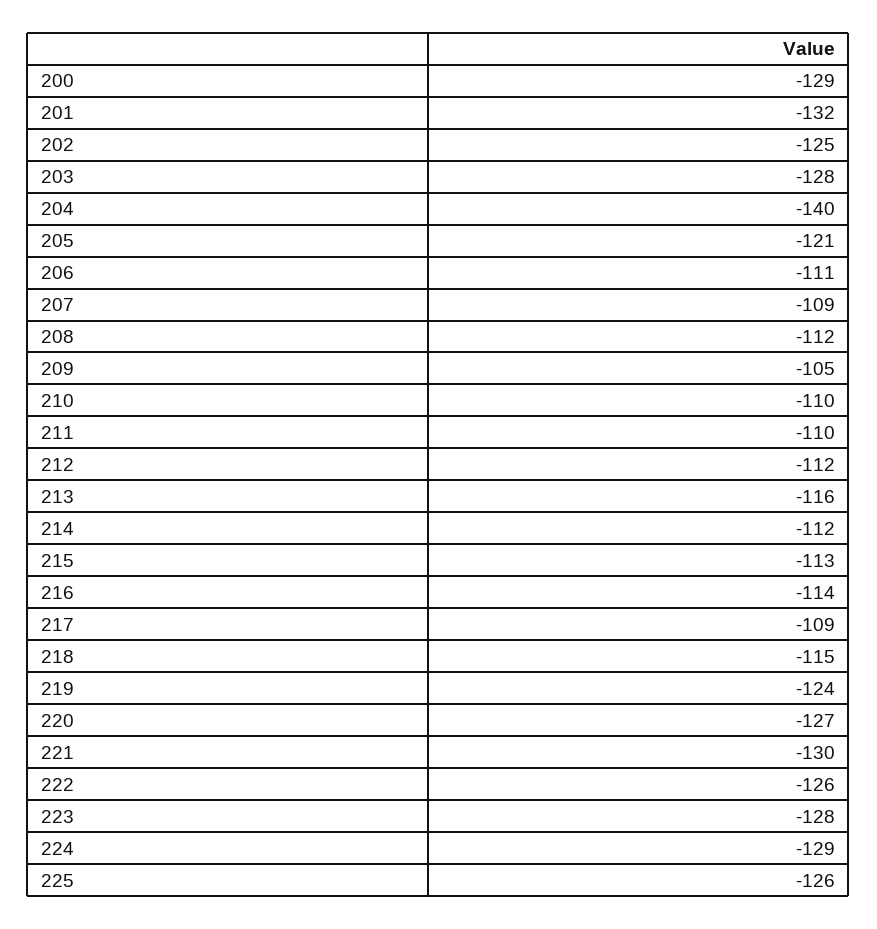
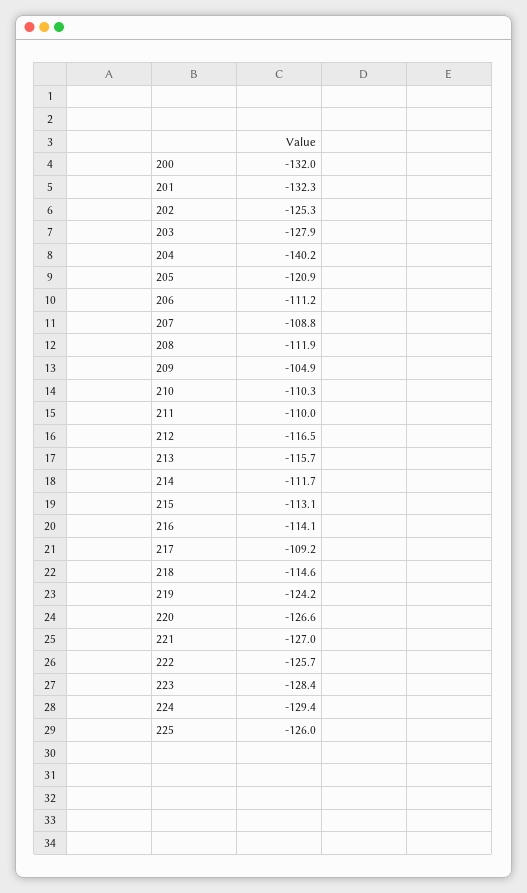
  {
-   "200": -129,
+   "200": -132,
    "201": -132.3,
    "202": -125.3,
    "203": -127.9,
    "204": -140.2,
    "205": -120.9,
    "206": -111.2,
    "207": -108.8,
    "208": -111.9,
    "209": -104.9,
    "210": -110.3,
    "211": -110,
-   "212": -112,
+   "212": -116.5,
    "213": -115.7,
    "214": -111.7,
    "215": -113.1,
    "216": -114.1,
    "217": -109.2,
    "218": -114.6,
    "219": -124.2,
    "220": -126.6,
-   "221": -130,
+   "221": -127,
    "222": -125.7,
    "223": -128.4,
    "224": -129.4,
    "225": -126
  }

